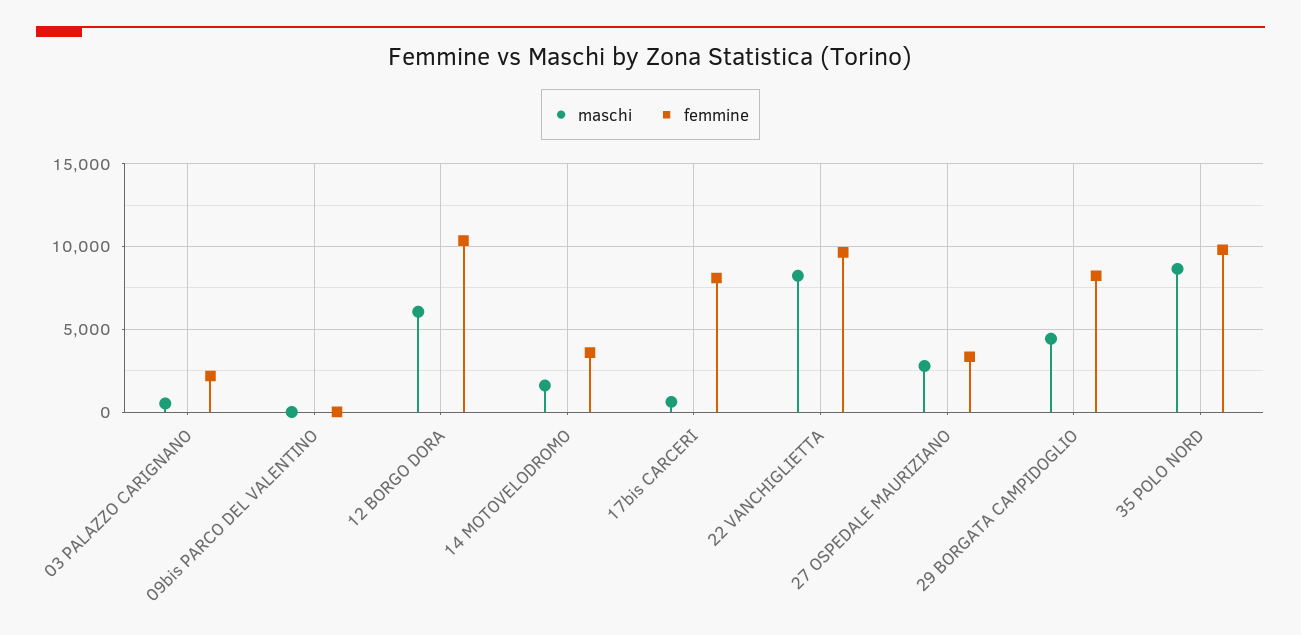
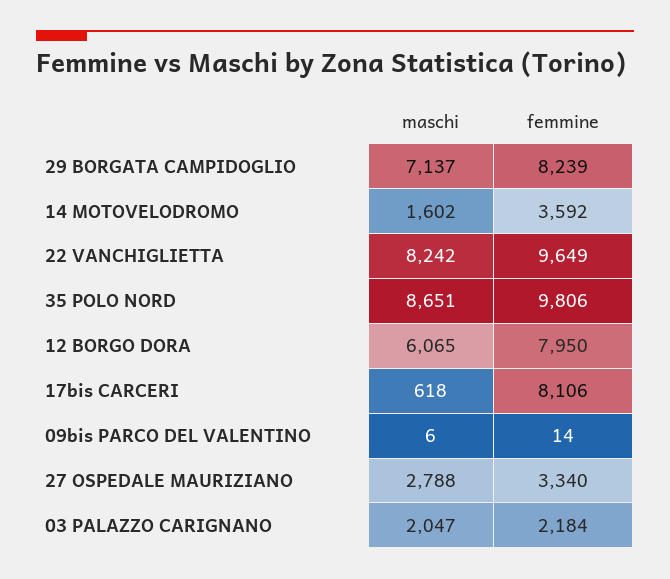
  {
    "maschi": {
-     "03 PALAZZO CARIGNANO": 500,
+     "03 PALAZZO CARIGNANO": 2047,
      "09bis PARCO DEL VALENTINO": 6,
      "12 BORGO DORA": 6065,
      "14 MOTOVELODROMO": 1602,
      "17bis CARCERI": 618,
      "22 VANCHIGLIETTA": 8242,
      "27 OSPEDALE MAURIZIANO": 2788,
-     "29 BORGATA CAMPIDOGLIO": 4500,
+     "29 BORGATA CAMPIDOGLIO": 7137,
      "35 POLO NORD": 8651
    },
    "femmine": {
      "03 PALAZZO CARIGNANO": 2184,
      "09bis PARCO DEL VALENTINO": 14,
-     "12 BORGO DORA": 10500,
+     "12 BORGO DORA": 7950,
      "14 MOTOVELODROMO": 3592,
      "17bis CARCERI": 8106,
      "22 VANCHIGLIETTA": 9649,
      "27 OSPEDALE MAURIZIANO": 3340,
      "29 BORGATA CAMPIDOGLIO": 8239,
      "35 POLO NORD": 9806
    }
  }

